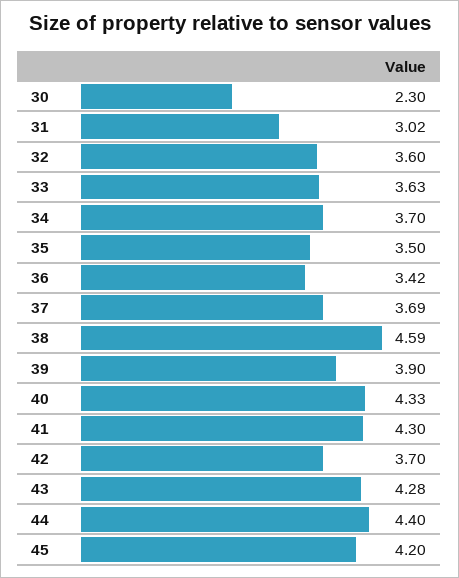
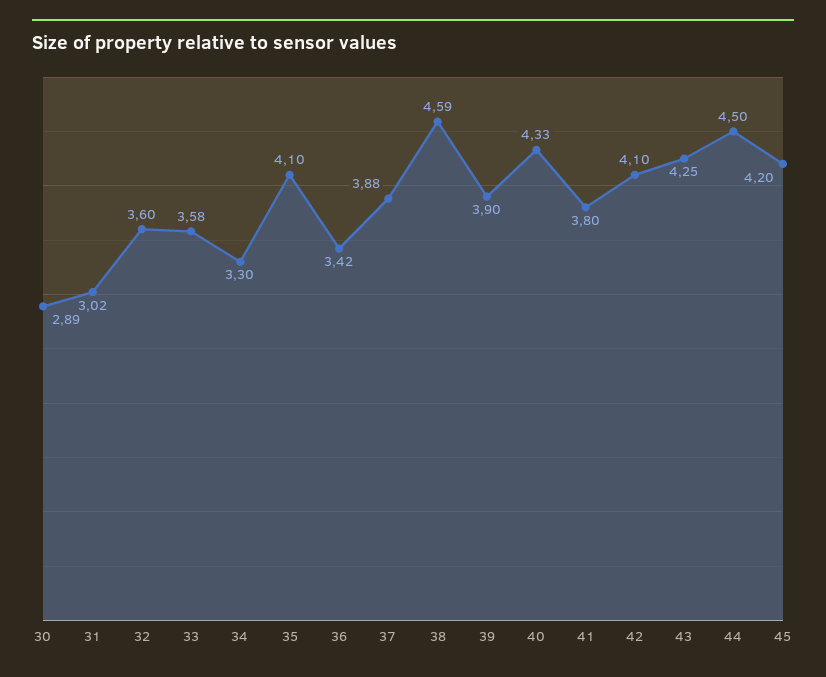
  {
-   "30": 2.3,
+   "30": 2.89,
    "31": 3.02,
    "32": 3.6,
-   "33": 3.63,
+   "33": 3.58,
-   "34": 3.7,
+   "34": 3.3,
-   "35": 3.5,
+   "35": 4.1,
    "36": 3.42,
-   "37": 3.69,
+   "37": 3.88,
    "38": 4.59,
    "39": 3.9,
    "40": 4.33,
-   "41": 4.3,
+   "41": 3.8,
-   "42": 3.7,
+   "42": 4.1,
-   "43": 4.28,
+   "43": 4.25,
-   "44": 4.4,
+   "44": 4.5,
    "45": 4.2
  }

